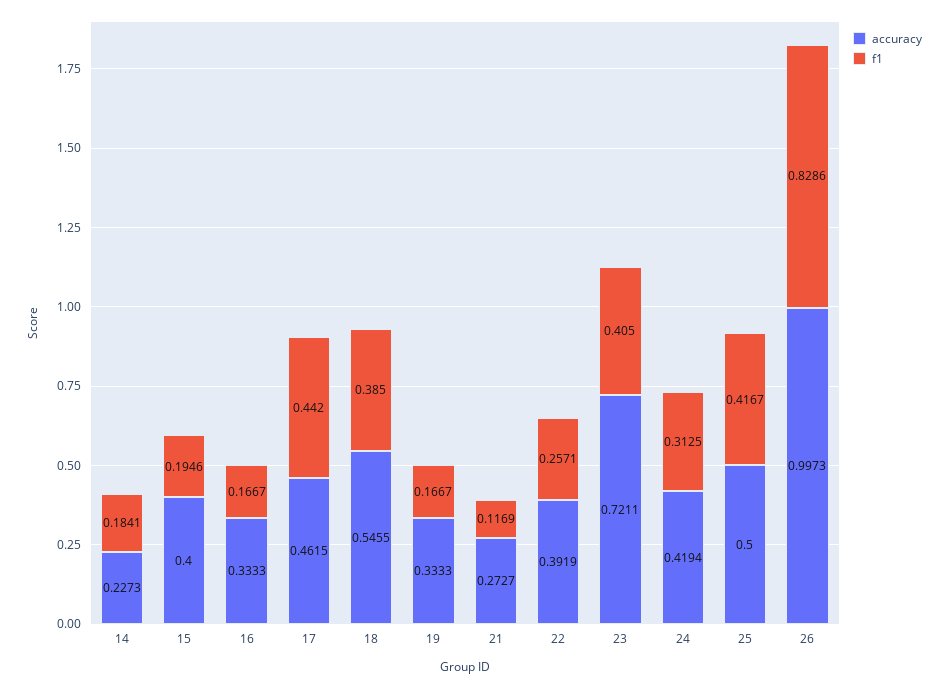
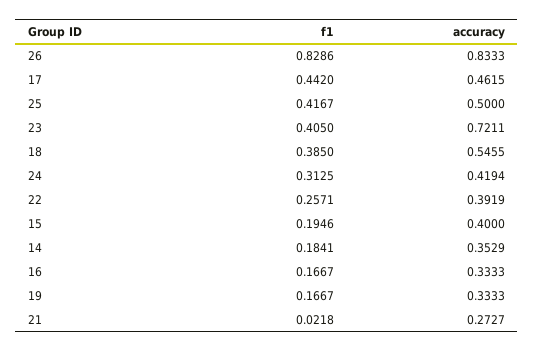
  {
    "accuracy": {
-     "14": 0.2273,
+     "14": 0.3529,
      "15": 0.4,
      "16": 0.3333,
      "17": 0.4615,
      "18": 0.5455,
      "19": 0.3333,
      "21": 0.2727,
      "22": 0.3919,
      "23": 0.7211,
      "24": 0.4194,
      "25": 0.5,
-     "26": 0.9973
+     "26": 0.8333
    },
    "f1": {
      "14": 0.1841,
      "15": 0.1946,
      "16": 0.1667,
      "17": 0.442,
      "18": 0.385,
      "19": 0.1667,
-     "21": 0.1169,
+     "21": 0.0218,
      "22": 0.2571,
      "23": 0.405,
      "24": 0.3125,
      "25": 0.4167,
      "26": 0.8286
    }
  }

